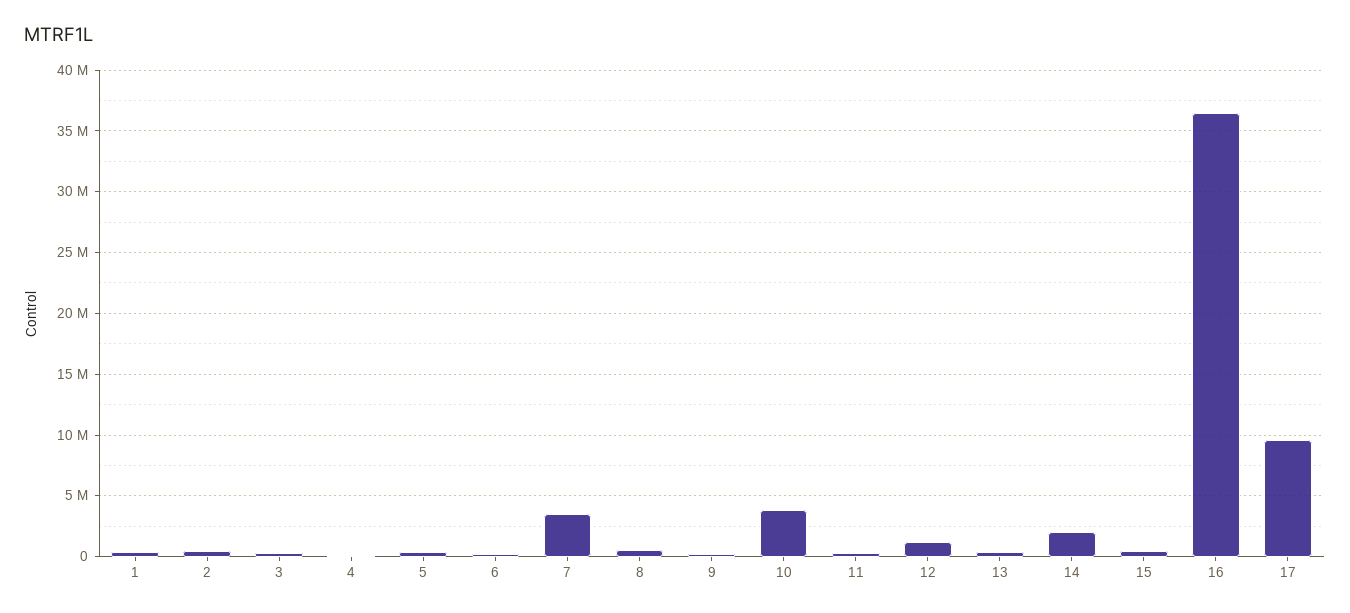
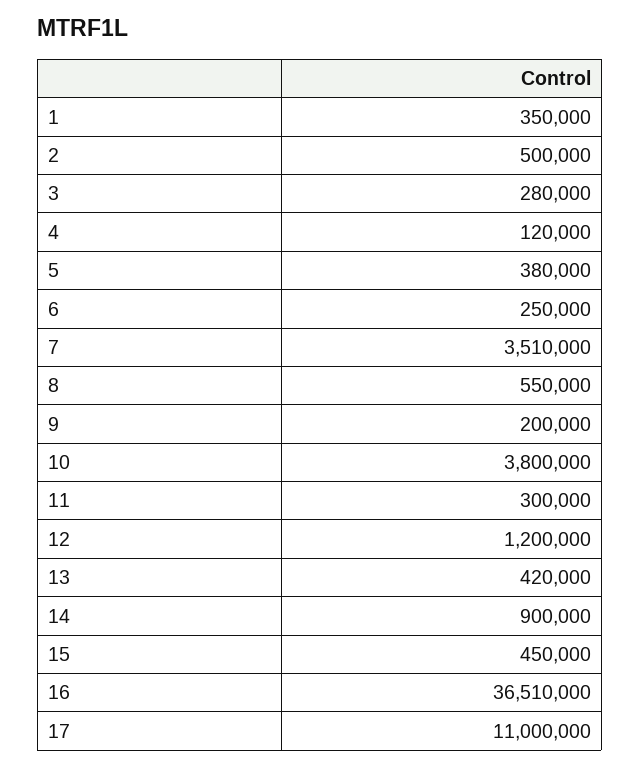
  {
    "1": 350000,
    "2": 500000,
    "3": 280000,
    "4": 120000,
    "5": 380000,
    "6": 250000,
    "7": 3510000,
    "8": 550000,
    "9": 200000,
    "10": 3800000,
    "11": 300000,
    "12": 1200000,
    "13": 420000,
-   "14": 2000000,
+   "14": 900000,
    "15": 450000,
    "16": 36510000,
-   "17": 9500000
+   "17": 11000000
  }

